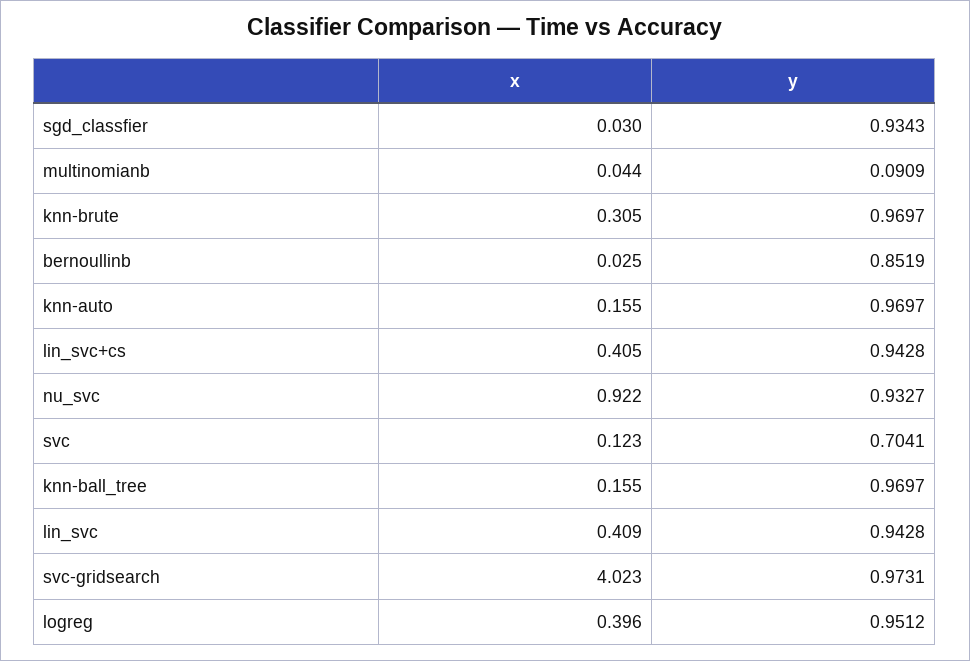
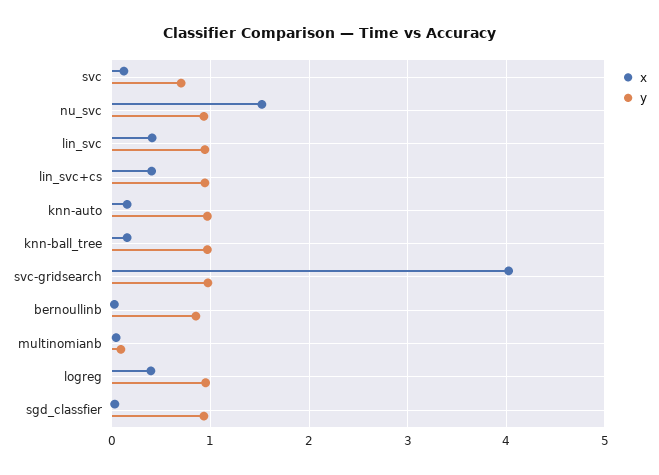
  {
    "x": {
      "sgd_classfier": 0.03,
      "multinomianb": 0.044,
-     "knn-brute": 0.305,
      "bernoullinb": 0.025,
      "knn-auto": 0.155,
      "lin_svc+cs": 0.405,
-     "nu_svc": 0.922,
+     "nu_svc": 1.5,
      "svc": 0.123,
      "knn-ball_tree": 0.155,
      "lin_svc": 0.409,
      "svc-gridsearch": 4.023,
      "logreg": 0.396
    },
    "y": {
      "sgd_classfier": 0.9343,
      "multinomianb": 0.0909,
-     "knn-brute": 0.9697,
      "bernoullinb": 0.8519,
      "knn-auto": 0.9697,
      "lin_svc+cs": 0.9428,
      "nu_svc": 0.9327,
      "svc": 0.7041,
      "knn-ball_tree": 0.9697,
      "lin_svc": 0.9428,
      "svc-gridsearch": 0.9731,
      "logreg": 0.9512
    }
  }

